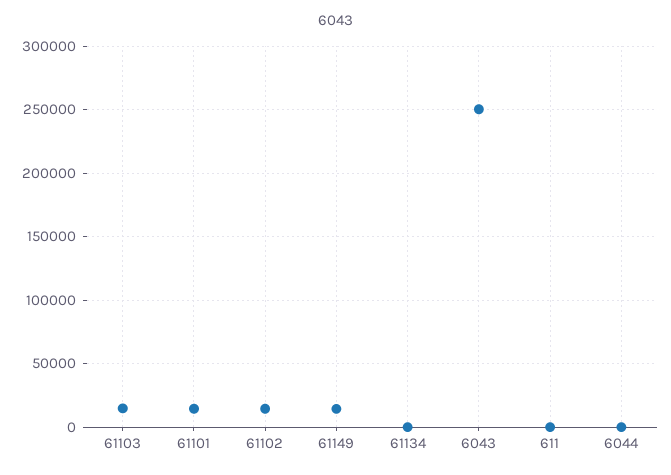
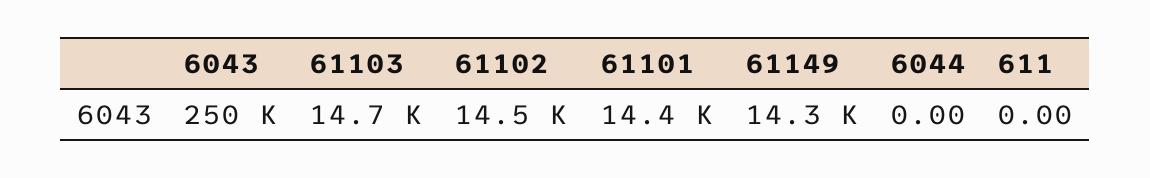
  {
    "61103": 14700,
    "61101": 14400,
    "61102": 14500,
    "61149": 14300,
-   "61134": 0,
    "6043": 250000,
    "611": 0,
    "6044": 0
  }

